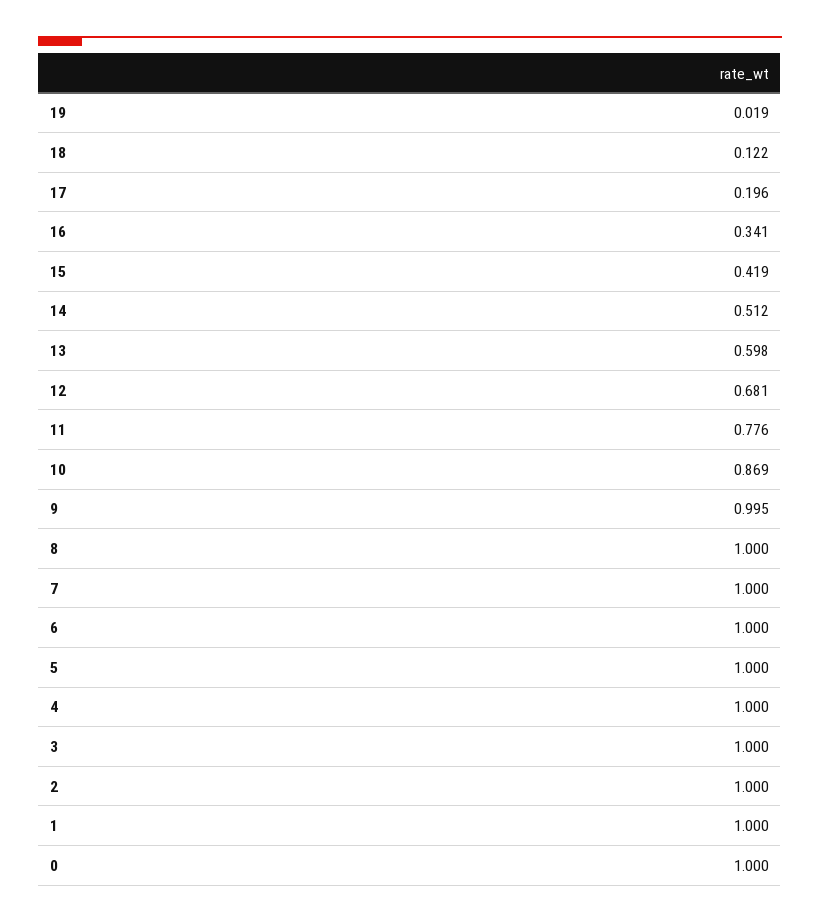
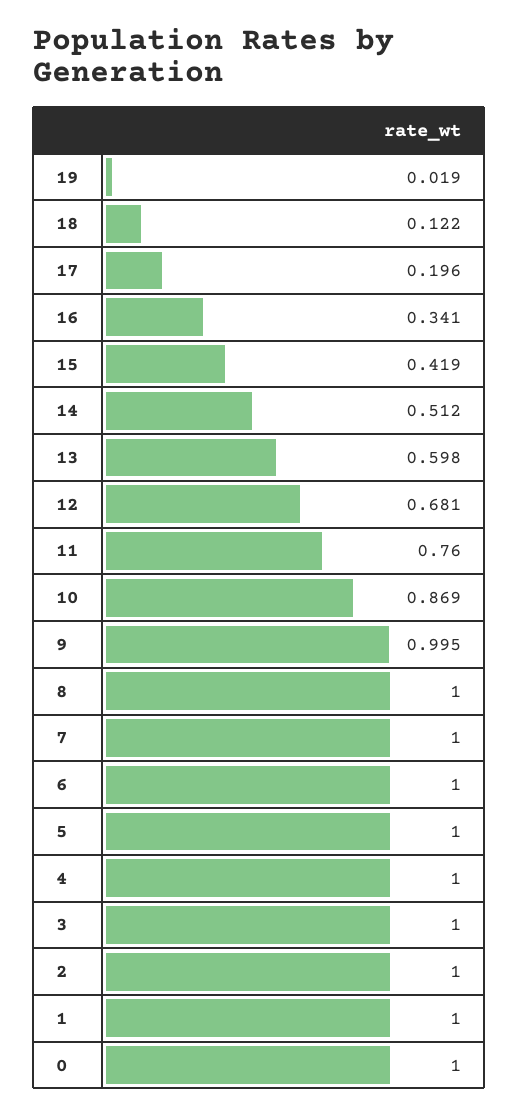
  {
    "19": 0.019,
    "18": 0.122,
    "17": 0.196,
    "16": 0.341,
    "15": 0.419,
    "14": 0.512,
    "13": 0.598,
    "12": 0.681,
-   "11": 0.776,
+   "11": 0.76,
    "10": 0.869,
    "9": 0.995,
    "8": 1,
    "7": 1,
    "6": 1,
    "5": 1,
    "4": 1,
    "3": 1,
    "2": 1,
    "1": 1,
    "0": 1
  }

